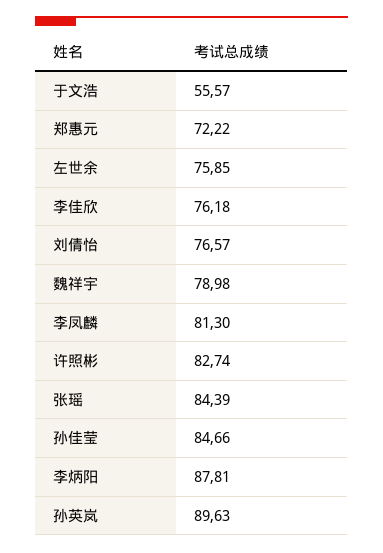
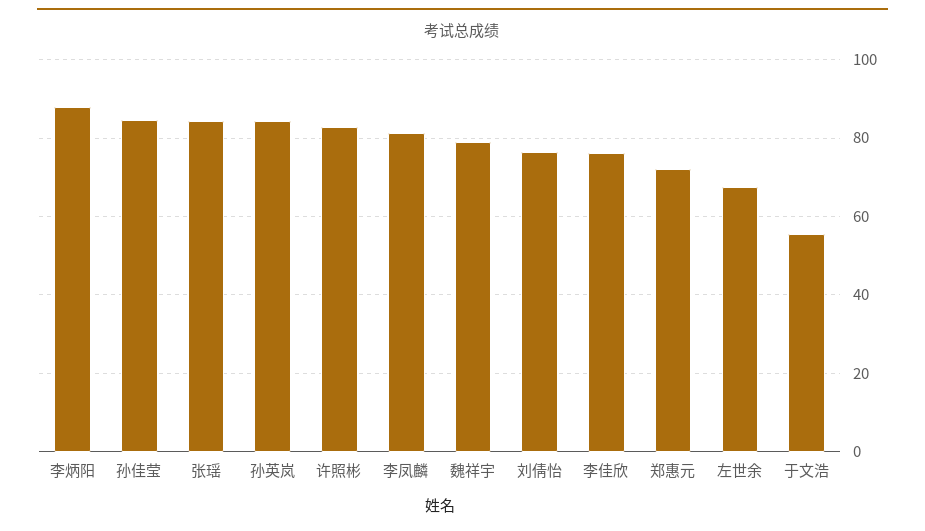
  {
    "于文浩": 55.57,
    "郑惠元": 72.22,
-   "左世余": 75.85,
+   "左世余": 68,
    "李佳欣": 76.18,
    "刘倩怡": 76.57,
    "魏祥宇": 78.98,
    "李凤麟": 81.3,
    "许照彬": 82.74,
    "张瑶": 84.39,
    "孙佳莹": 84.66,
    "李炳阳": 87.81,
-   "孙英岚": 89.63
+   "孙英岚": 84
  }

